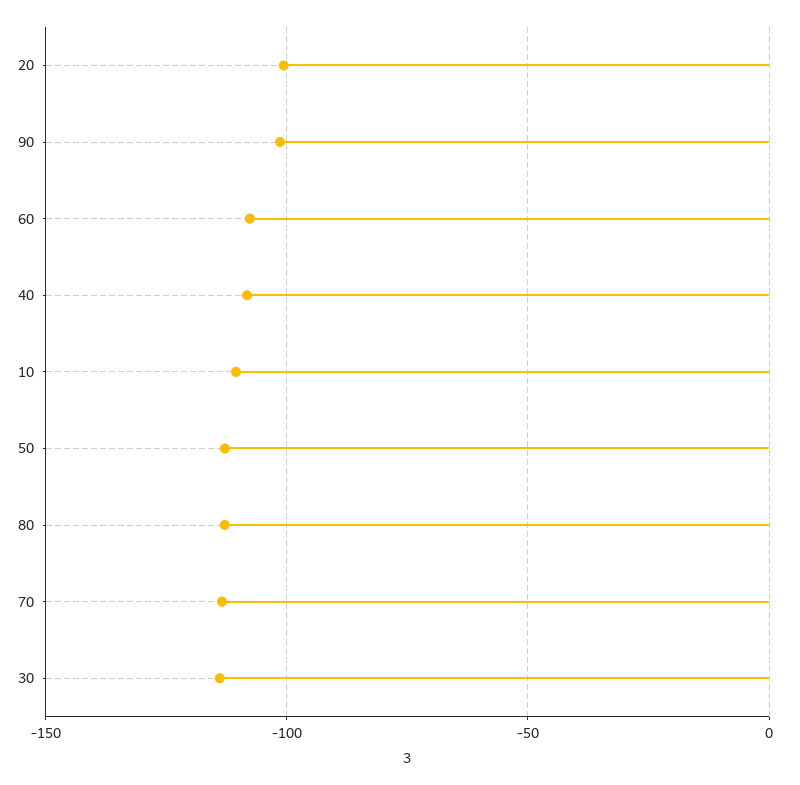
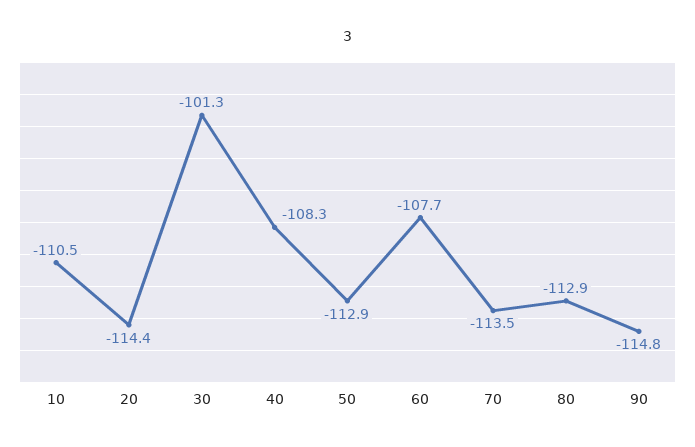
  {
-   "20": -100,
+   "20": -114.4,
-   "90": -100,
+   "90": -114.8,
    "60": -107.7,
    "40": -108.3,
    "10": -110.5,
    "50": -112.9,
    "80": -112.9,
    "70": -113.5,
-   "30": -115
+   "30": -101.3
  }

